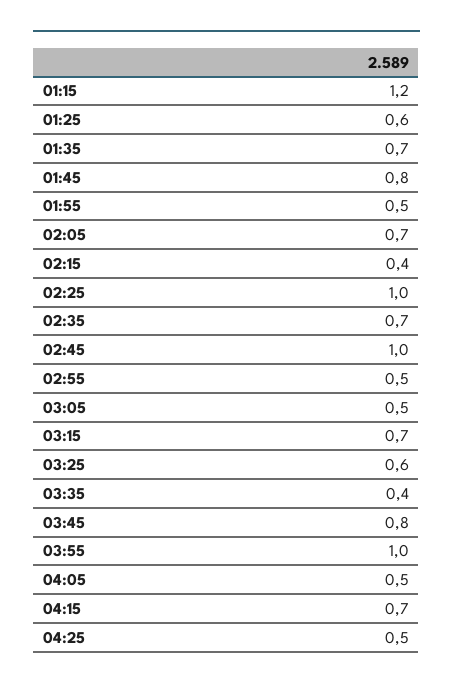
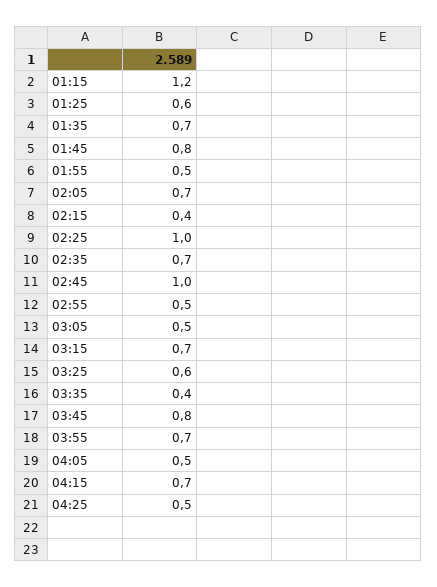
  {
    "01:15": 1.2,
    "01:25": 0.6,
    "01:35": 0.7,
    "01:45": 0.8,
    "01:55": 0.5,
    "02:05": 0.7,
    "02:15": 0.4,
    "02:25": 1,
    "02:35": 0.7,
    "02:45": 1,
    "02:55": 0.5,
    "03:05": 0.5,
    "03:15": 0.7,
    "03:25": 0.6,
    "03:35": 0.4,
    "03:45": 0.8,
-   "03:55": 1,
+   "03:55": 0.7,
    "04:05": 0.5,
    "04:15": 0.7,
    "04:25": 0.5
  }

